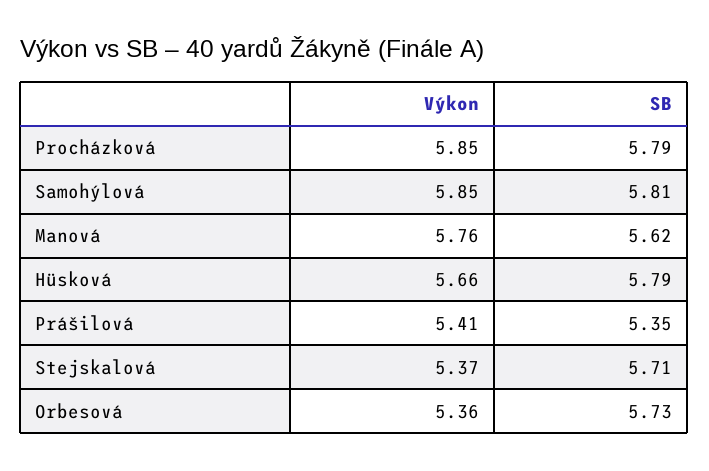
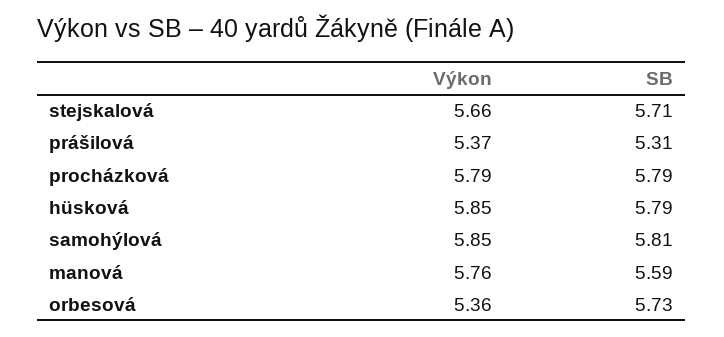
  {
    "Výkon": {
-     "Procházková": 5.85,
+     "Procházková": 5.79,
      "Samohýlová": 5.85,
      "Manová": 5.76,
-     "Hüsková": 5.66,
+     "Hüsková": 5.85,
-     "Prášilová": 5.41,
+     "Prášilová": 5.37,
-     "Stejskalová": 5.37,
+     "Stejskalová": 5.66,
      "Orbesová": 5.36
    },
    "SB": {
      "Procházková": 5.79,
      "Samohýlová": 5.81,
-     "Manová": 5.62,
+     "Manová": 5.59,
      "Hüsková": 5.79,
-     "Prášilová": 5.35,
+     "Prášilová": 5.31,
      "Stejskalová": 5.71,
      "Orbesová": 5.73
    }
  }

